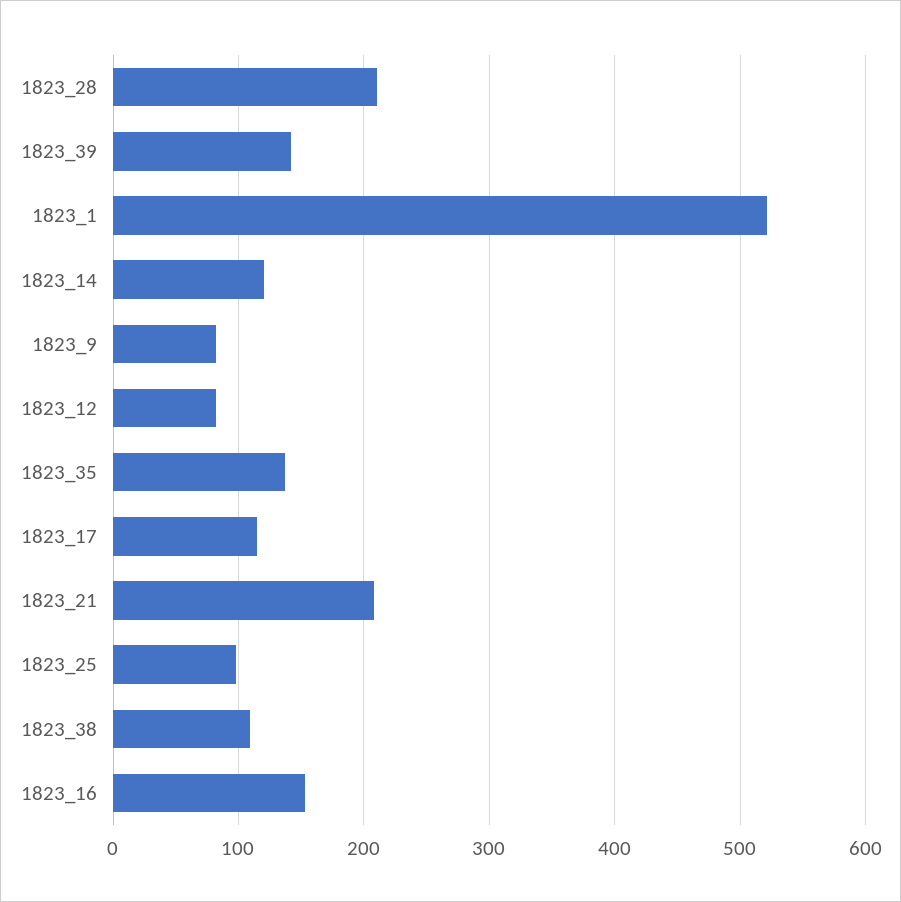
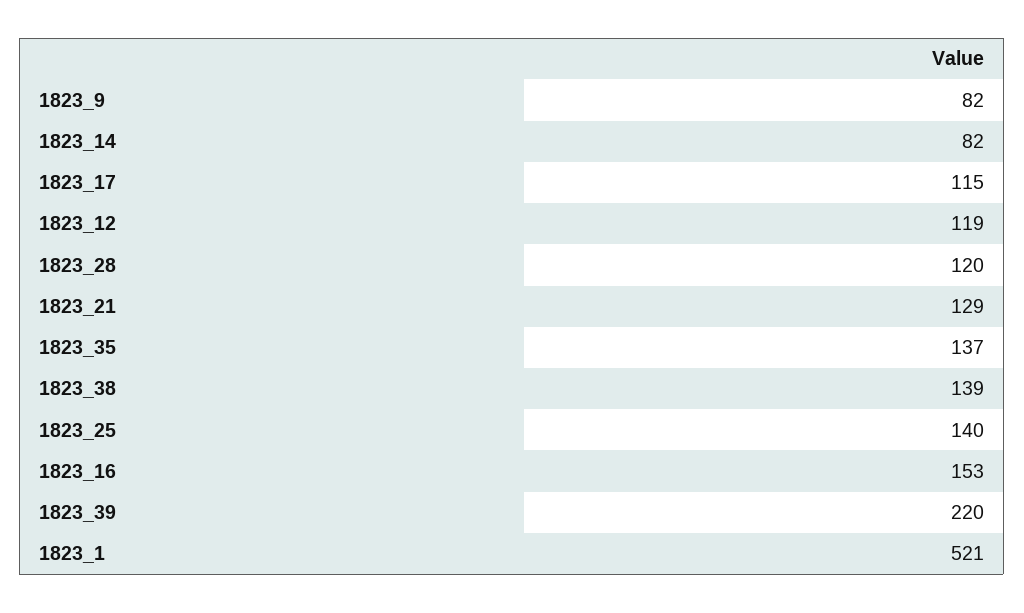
  {
-   "1823_28": 210,
+   "1823_28": 120,
-   "1823_39": 140,
+   "1823_39": 220,
    "1823_1": 521,
-   "1823_14": 120,
+   "1823_14": 82,
    "1823_9": 82,
-   "1823_12": 80,
+   "1823_12": 119,
    "1823_35": 137,
    "1823_17": 115,
-   "1823_21": 210,
+   "1823_21": 129,
-   "1823_25": 100,
+   "1823_25": 140,
-   "1823_38": 110,
+   "1823_38": 139,
    "1823_16": 153
  }

